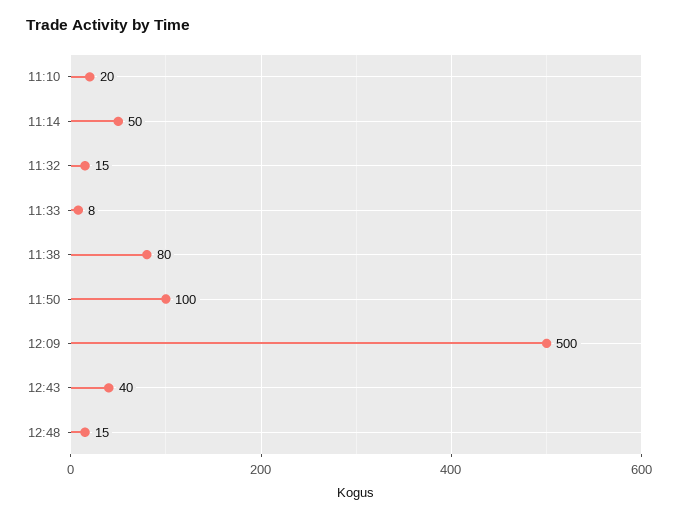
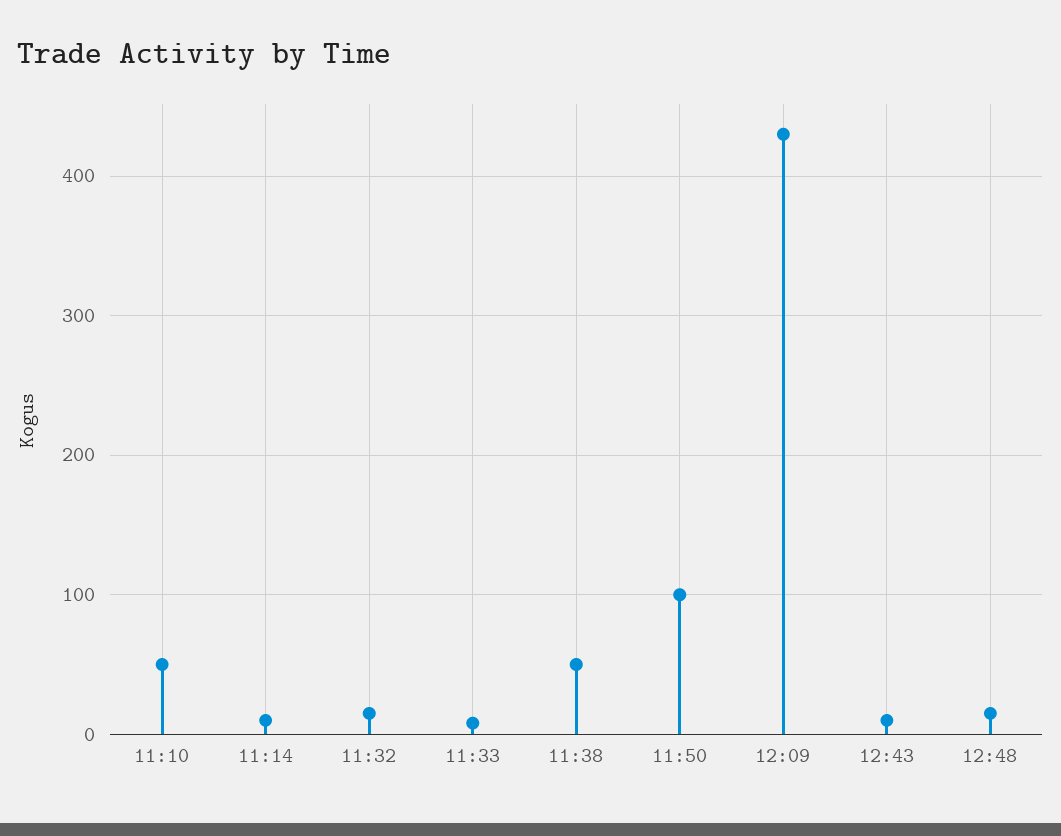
  {
-   "11:10": 20,
+   "11:10": 50,
-   "11:14": 50,
+   "11:14": 10,
    "11:32": 15,
    "11:33": 8,
-   "11:38": 80,
+   "11:38": 50,
    "11:50": 100,
-   "12:09": 500,
+   "12:09": 430,
-   "12:43": 40,
+   "12:43": 10,
    "12:48": 15
  }

